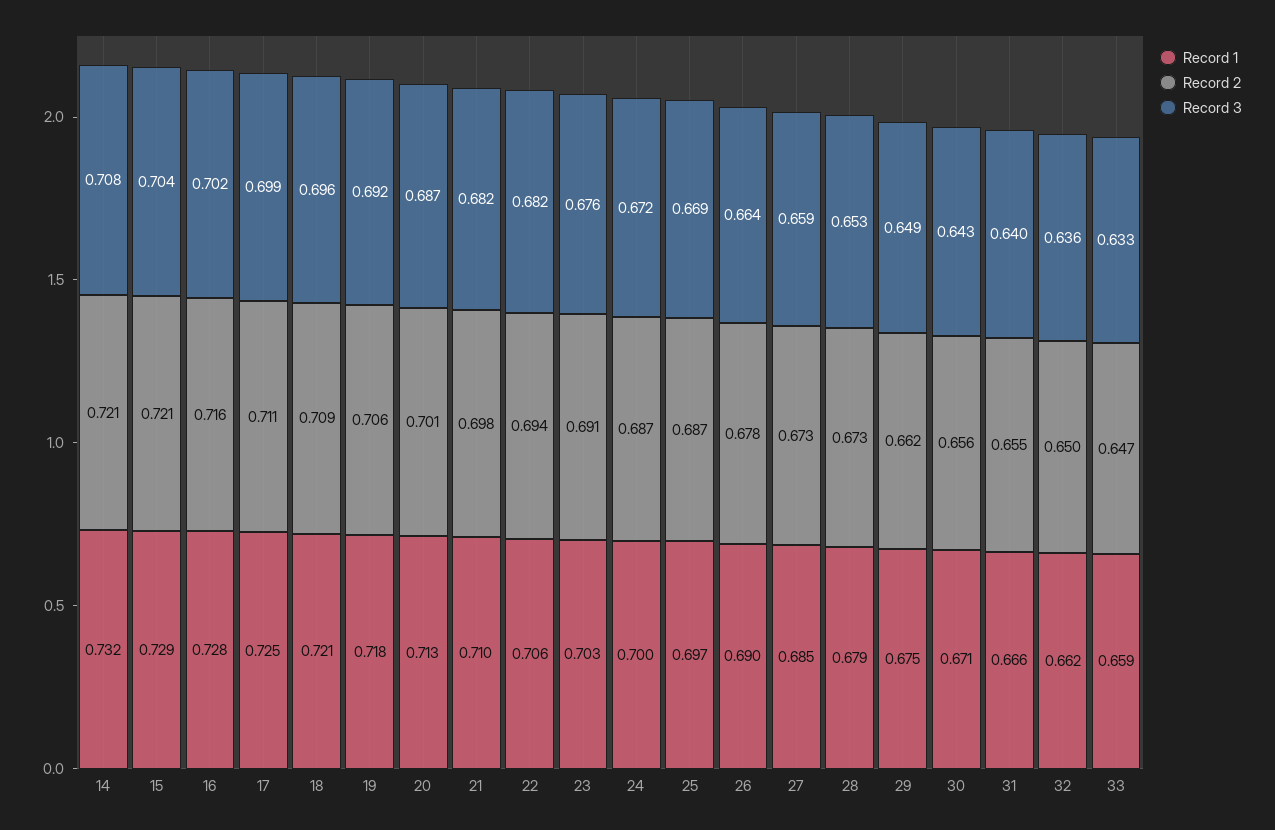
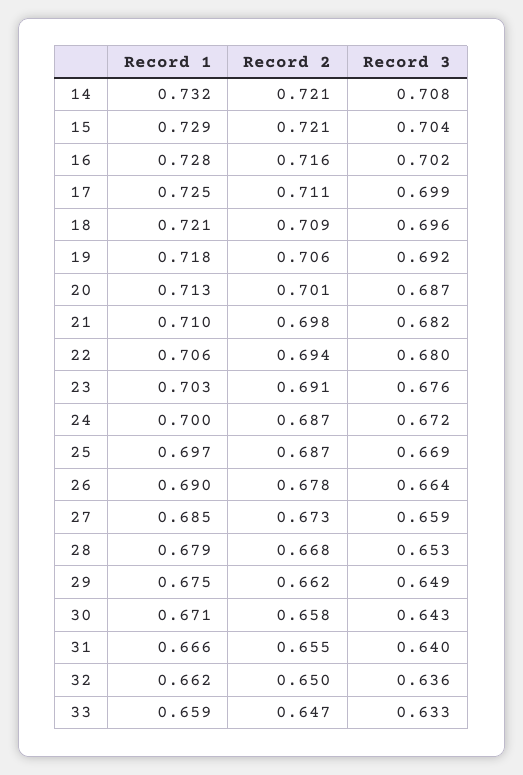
  {
    "Record 1": {
      "14": 0.732,
      "15": 0.729,
      "16": 0.728,
      "17": 0.725,
      "18": 0.721,
      "19": 0.718,
      "20": 0.713,
      "21": 0.71,
      "22": 0.706,
      "23": 0.703,
      "24": 0.7,
      "25": 0.697,
      "26": 0.69,
      "27": 0.685,
      "28": 0.679,
      "29": 0.675,
      "30": 0.671,
      "31": 0.666,
      "32": 0.662,
      "33": 0.659
    },
    "Record 2": {
      "14": 0.721,
      "15": 0.721,
      "16": 0.716,
      "17": 0.711,
      "18": 0.709,
      "19": 0.706,
      "20": 0.701,
      "21": 0.698,
      "22": 0.694,
      "23": 0.691,
      "24": 0.687,
      "25": 0.687,
      "26": 0.678,
      "27": 0.673,
-     "28": 0.673,
+     "28": 0.668,
      "29": 0.662,
-     "30": 0.656,
+     "30": 0.658,
      "31": 0.655,
      "32": 0.65,
      "33": 0.647
    },
    "Record 3": {
      "14": 0.708,
      "15": 0.704,
      "16": 0.702,
      "17": 0.699,
      "18": 0.696,
      "19": 0.692,
      "20": 0.687,
      "21": 0.682,
-     "22": 0.682,
+     "22": 0.68,
      "23": 0.676,
      "24": 0.672,
      "25": 0.669,
      "26": 0.664,
      "27": 0.659,
      "28": 0.653,
      "29": 0.649,
      "30": 0.643,
      "31": 0.64,
      "32": 0.636,
      "33": 0.633
    }
  }

